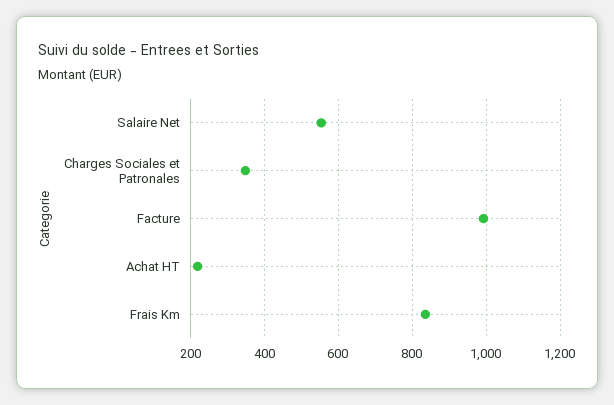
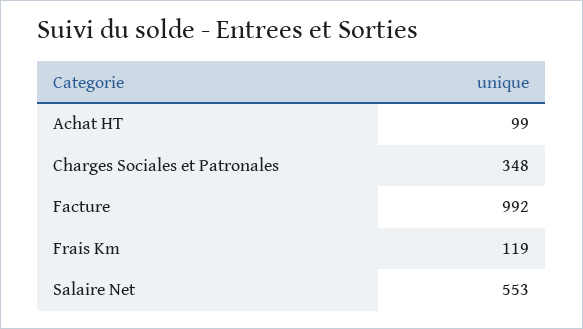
  {
    "Salaire Net": 553,
    "Charges Sociales et Patronales": 348,
    "Facture": 992,
-   "Achat HT": 220,
+   "Achat HT": 99,
-   "Frais Km": 840
+   "Frais Km": 119
  }

